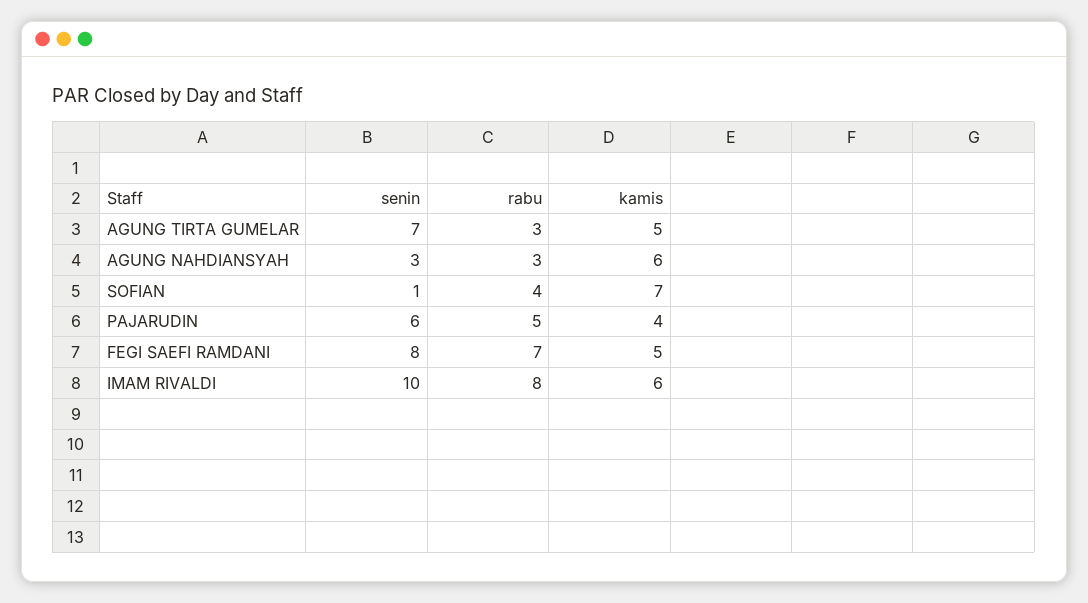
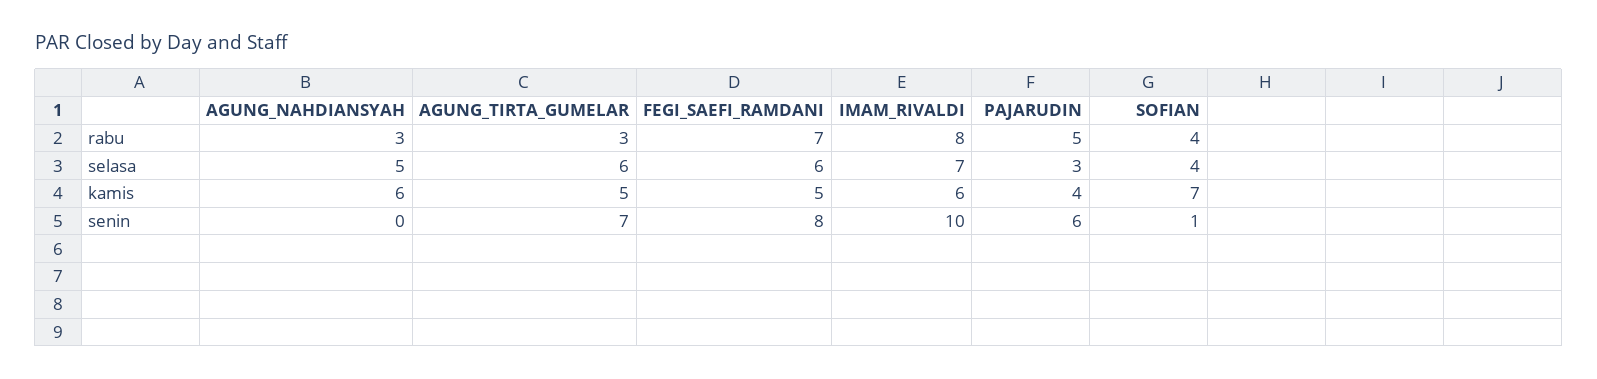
  {
    "senin": {
      "AGUNG TIRTA GUMELAR": 7,
-     "AGUNG NAHDIANSYAH": 3,
+     "AGUNG NAHDIANSYAH": 0,
      "SOFIAN": 1,
      "PAJARUDIN": 6,
      "FEGI SAEFI RAMDANI": 8,
      "IMAM RIVALDI": 10
    },
    "rabu": {
      "AGUNG TIRTA GUMELAR": 3,
      "AGUNG NAHDIANSYAH": 3,
      "SOFIAN": 4,
      "PAJARUDIN": 5,
      "FEGI SAEFI RAMDANI": 7,
      "IMAM RIVALDI": 8
    },
    "kamis": {
      "AGUNG TIRTA GUMELAR": 5,
      "AGUNG NAHDIANSYAH": 6,
      "SOFIAN": 7,
      "PAJARUDIN": 4,
      "FEGI SAEFI RAMDANI": 5,
      "IMAM RIVALDI": 6
-   }
+   },
+   "selasa": {
+     "AGUNG NAHDIANSYAH": 5,
+     "AGUNG TIRTA GUMELAR": 6,
+     "FEGI SAEFI RAMDANI": 6,
+     "IMAM RIVALDI": 7,
+     "PAJARUDIN": 3,
+     "SOFIAN": 4
+   }
  }

